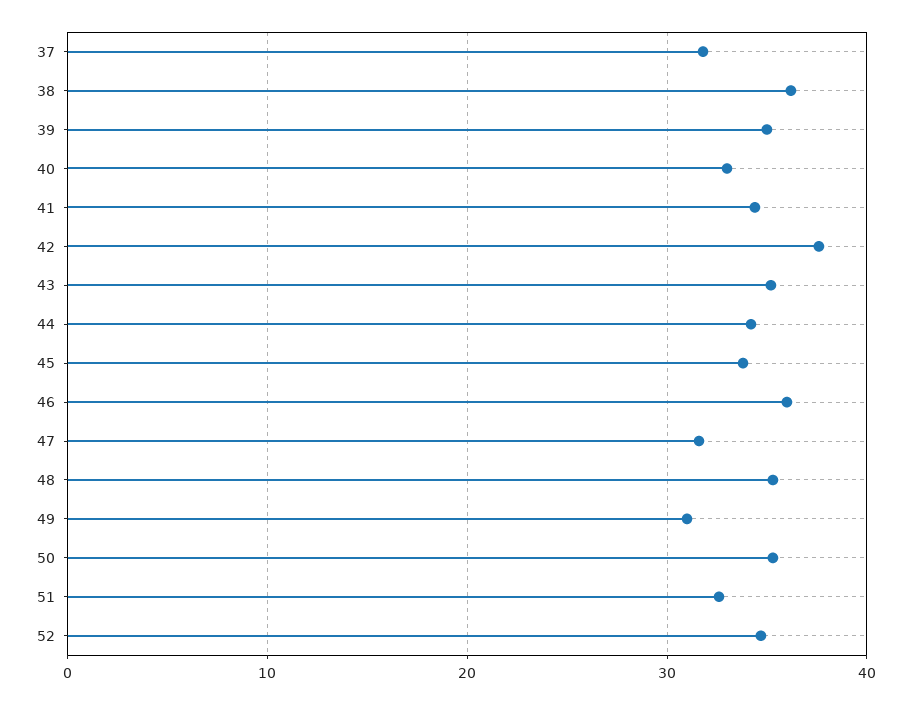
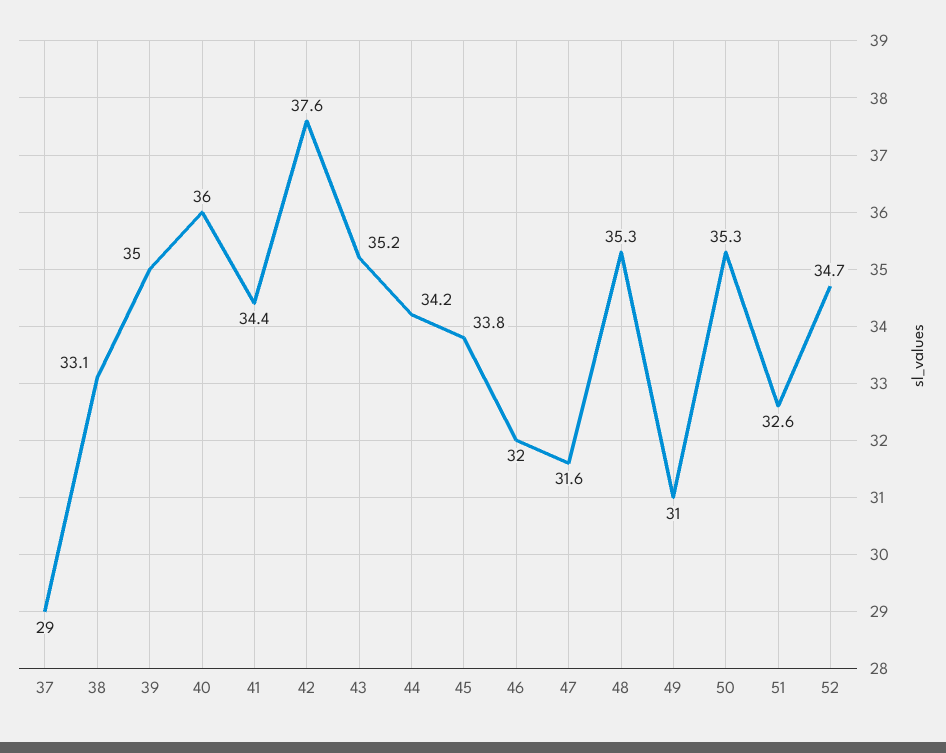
  {
-   "37": 32,
+   "37": 29,
-   "38": 36,
+   "38": 33.1,
    "39": 35,
-   "40": 33,
+   "40": 36,
    "41": 34.4,
    "42": 37.6,
    "43": 35.2,
    "44": 34.2,
    "45": 33.8,
-   "46": 36,
+   "46": 32,
    "47": 31.6,
    "48": 35.3,
    "49": 31,
    "50": 35.3,
    "51": 32.6,
    "52": 34.7
  }

